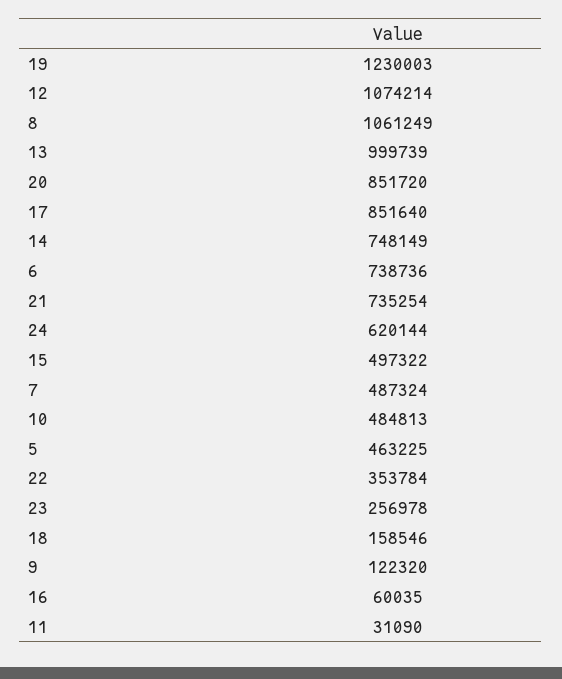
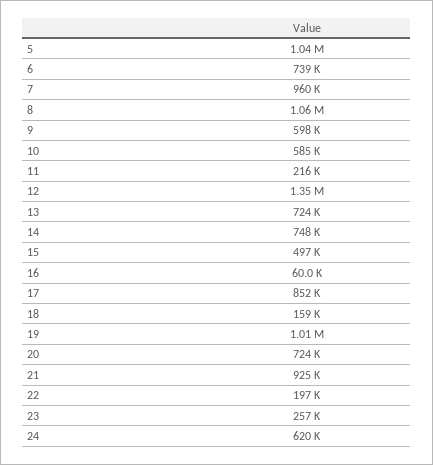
  {
-   "19": 1230003,
+   "19": 1010000,
-   "12": 1074214,
+   "12": 1350000,
    "8": 1061249,
-   "13": 999739,
+   "13": 724000,
-   "20": 851720,
+   "20": 724000,
    "17": 851640,
    "14": 748149,
    "6": 738736,
-   "21": 735254,
+   "21": 925000,
    "24": 620144,
    "15": 497322,
-   "7": 487324,
+   "7": 960000,
-   "10": 484813,
+   "10": 585000,
-   "5": 463225,
+   "5": 1040000,
-   "22": 353784,
+   "22": 197000,
    "23": 256978,
    "18": 158546,
-   "9": 122320,
+   "9": 598000,
    "16": 60035,
-   "11": 31090
+   "11": 216000
  }

